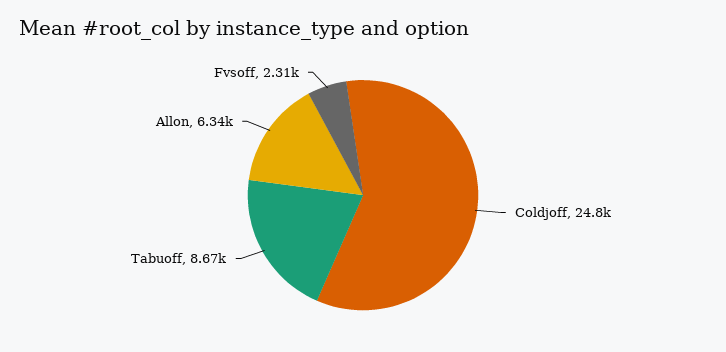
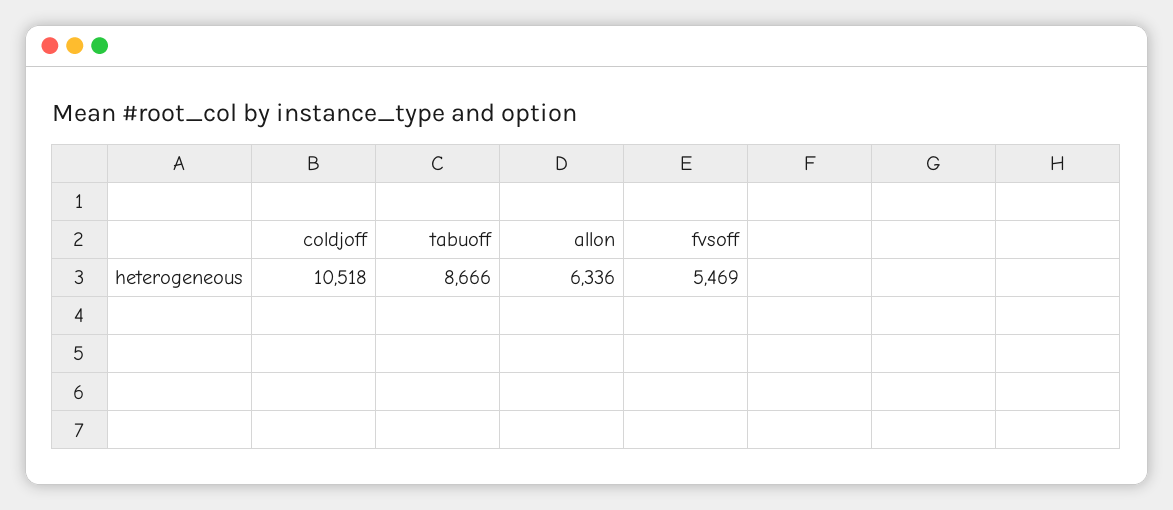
  {
-   "Coldjoff": 24800,
+   "Coldjoff": 10518,
    "Tabuoff": 8666,
    "Allon": 6336,
-   "Fvsoff": 2310
+   "Fvsoff": 5469
  }

